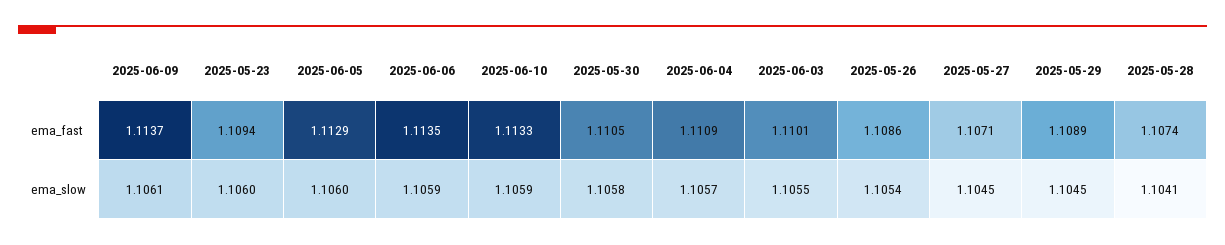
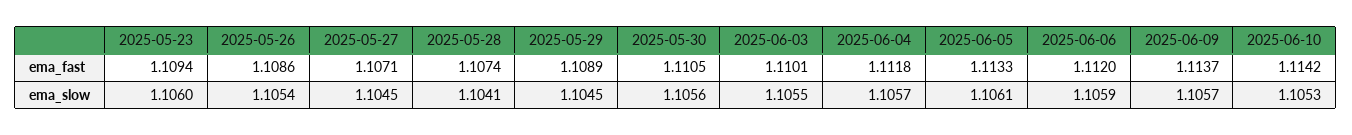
  {
    "2025-06-09": {
      "ema_fast": 1.1137,
-     "ema_slow": 1.1061
+     "ema_slow": 1.1057
    },
    "2025-05-23": {
      "ema_fast": 1.1094,
      "ema_slow": 1.106
    },
    "2025-06-05": {
-     "ema_fast": 1.1129,
+     "ema_fast": 1.1133,
-     "ema_slow": 1.106
+     "ema_slow": 1.1061
    },
    "2025-06-06": {
-     "ema_fast": 1.1135,
+     "ema_fast": 1.112,
      "ema_slow": 1.1059
    },
    "2025-06-10": {
-     "ema_fast": 1.1133,
+     "ema_fast": 1.1142,
-     "ema_slow": 1.1059
+     "ema_slow": 1.1053
    },
    "2025-05-30": {
      "ema_fast": 1.1105,
-     "ema_slow": 1.1058
+     "ema_slow": 1.1056
    },
    "2025-06-04": {
-     "ema_fast": 1.1109,
+     "ema_fast": 1.1118,
      "ema_slow": 1.1057
    },
    "2025-06-03": {
      "ema_fast": 1.1101,
      "ema_slow": 1.1055
    },
    "2025-05-26": {
      "ema_fast": 1.1086,
      "ema_slow": 1.1054
    },
    "2025-05-27": {
      "ema_fast": 1.1071,
      "ema_slow": 1.1045
    },
    "2025-05-29": {
      "ema_fast": 1.1089,
      "ema_slow": 1.1045
    },
    "2025-05-28": {
      "ema_fast": 1.1074,
      "ema_slow": 1.1041
    }
  }

